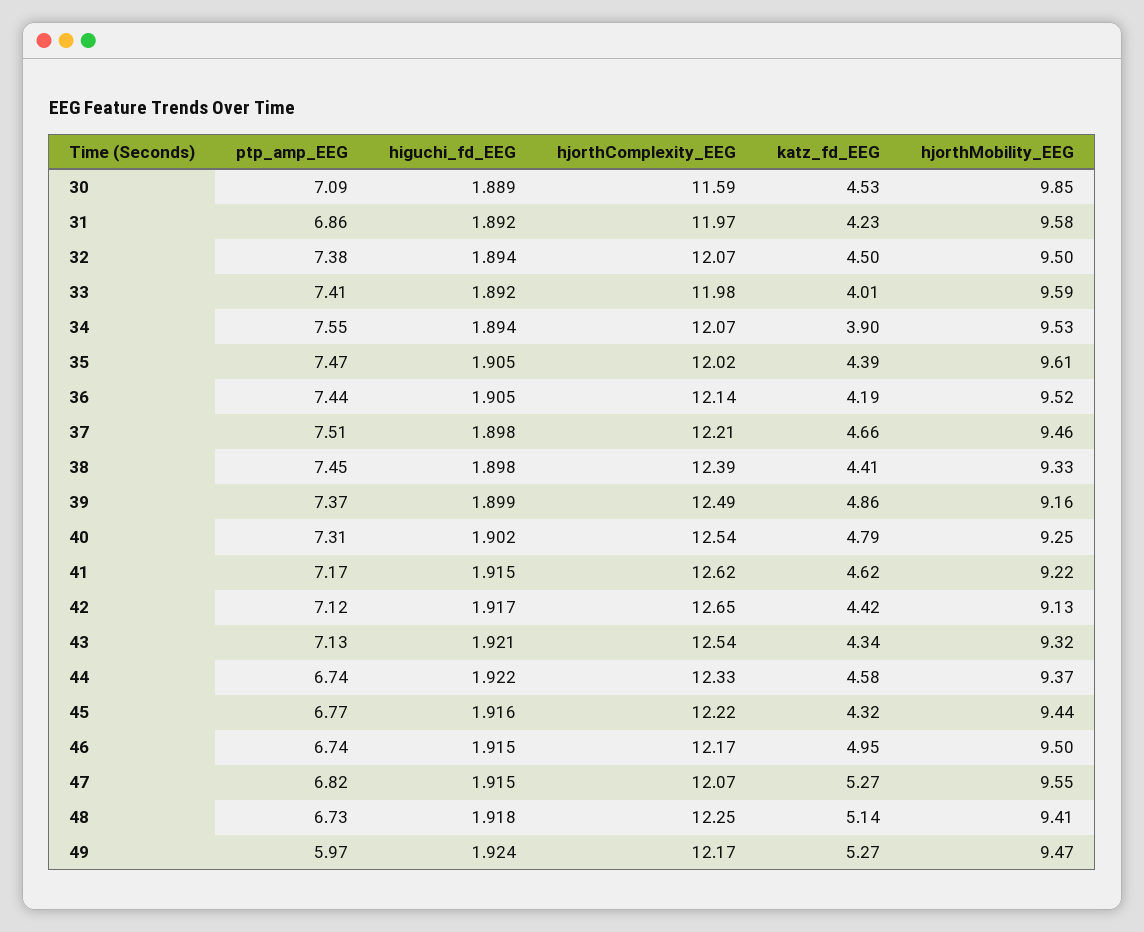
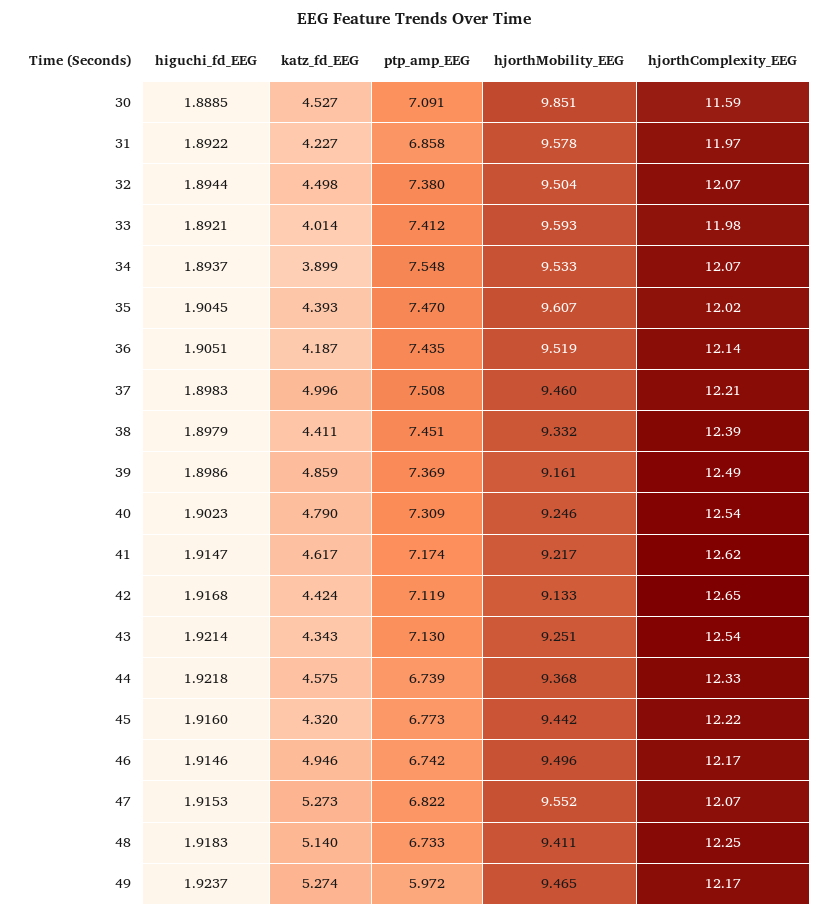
  {
    "ptp_amp_EEG": {
      "30": 7.091,
      "31": 6.858,
      "32": 7.38,
      "33": 7.412,
      "34": 7.548,
      "35": 7.47,
      "36": 7.435,
      "37": 7.508,
      "38": 7.451,
      "39": 7.369,
      "40": 7.309,
      "41": 7.174,
      "42": 7.119,
      "43": 7.13,
      "44": 6.739,
      "45": 6.773,
      "46": 6.742,
      "47": 6.822,
      "48": 6.733,
      "49": 5.972
    },
    "higuchi_fd_EEG": {
      "30": 1.8885,
      "31": 1.8922,
      "32": 1.8944,
      "33": 1.8921,
      "34": 1.8937,
      "35": 1.9045,
      "36": 1.9051,
      "37": 1.8983,
      "38": 1.8979,
      "39": 1.8986,
      "40": 1.9023,
      "41": 1.9147,
      "42": 1.9168,
      "43": 1.9214,
      "44": 1.9218,
      "45": 1.916,
      "46": 1.9146,
      "47": 1.9153,
      "48": 1.9183,
      "49": 1.9237
    },
    "hjorthComplexity_EEG": {
      "30": 11.59,
      "31": 11.97,
      "32": 12.07,
      "33": 11.98,
      "34": 12.07,
      "35": 12.02,
      "36": 12.14,
      "37": 12.21,
      "38": 12.39,
      "39": 12.49,
      "40": 12.54,
      "41": 12.62,
      "42": 12.65,
      "43": 12.54,
      "44": 12.33,
      "45": 12.22,
      "46": 12.17,
      "47": 12.07,
      "48": 12.25,
      "49": 12.17
    },
    "katz_fd_EEG": {
      "30": 4.527,
      "31": 4.227,
      "32": 4.498,
      "33": 4.014,
      "34": 3.899,
      "35": 4.393,
      "36": 4.187,
-     "37": 4.66,
+     "37": 4.996,
      "38": 4.411,
      "39": 4.859,
      "40": 4.79,
      "41": 4.617,
      "42": 4.424,
      "43": 4.343,
      "44": 4.575,
      "45": 4.32,
      "46": 4.946,
      "47": 5.273,
      "48": 5.14,
      "49": 5.274
    },
    "hjorthMobility_EEG": {
      "30": 9.851,
      "31": 9.578,
      "32": 9.504,
      "33": 9.593,
      "34": 9.533,
      "35": 9.607,
      "36": 9.519,
      "37": 9.46,
      "38": 9.332,
      "39": 9.161,
      "40": 9.246,
      "41": 9.217,
      "42": 9.133,
-     "43": 9.32,
+     "43": 9.251,
      "44": 9.368,
      "45": 9.442,
      "46": 9.496,
      "47": 9.552,
      "48": 9.411,
      "49": 9.465
    }
  }

